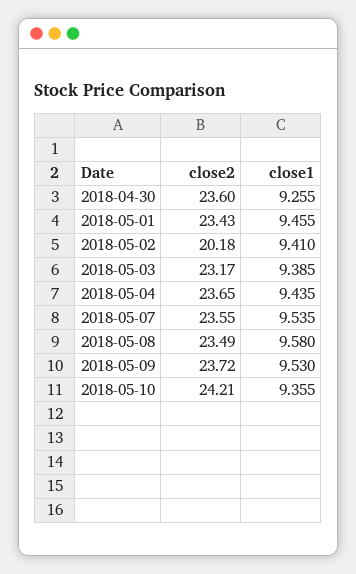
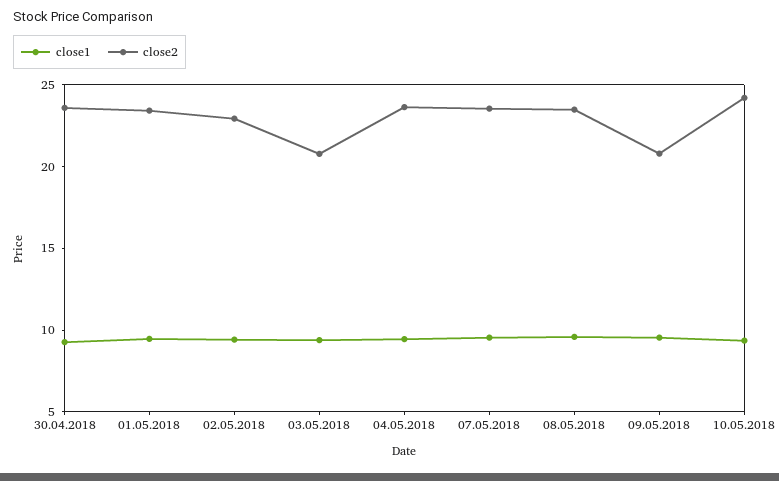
  {
    "close2": {
      "2018-04-30": 23.6,
      "2018-05-01": 23.43,
-     "2018-05-02": 20.18,
+     "2018-05-02": 23,
-     "2018-05-03": 23.17,
+     "2018-05-03": 21,
      "2018-05-04": 23.65,
      "2018-05-07": 23.55,
      "2018-05-08": 23.49,
-     "2018-05-09": 23.72,
+     "2018-05-09": 21,
      "2018-05-10": 24.21
    },
    "close1": {
      "2018-04-30": 9.255,
      "2018-05-01": 9.455,
      "2018-05-02": 9.41,
      "2018-05-03": 9.385,
      "2018-05-04": 9.435,
      "2018-05-07": 9.535,
      "2018-05-08": 9.58,
      "2018-05-09": 9.53,
      "2018-05-10": 9.355
    }
  }

